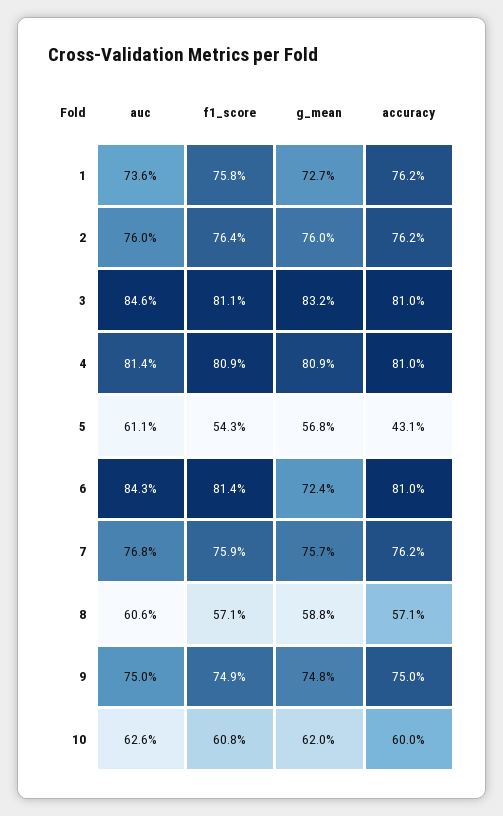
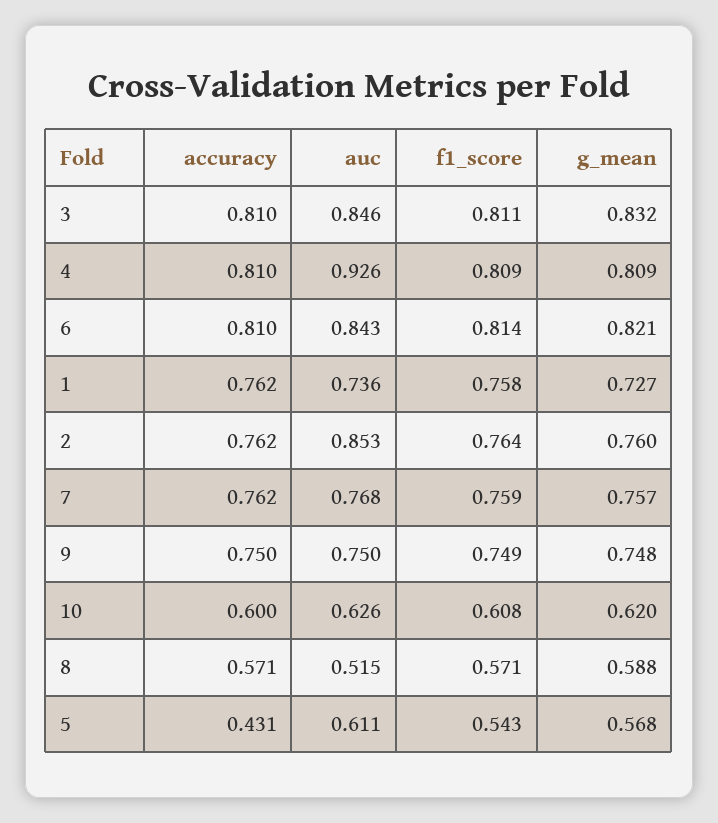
  {
    "auc": {
      "1": 0.736,
-     "2": 0.76,
+     "2": 0.853,
      "3": 0.846,
-     "4": 0.814,
+     "4": 0.926,
      "5": 0.611,
      "6": 0.843,
      "7": 0.768,
-     "8": 0.606,
+     "8": 0.515,
      "9": 0.75,
      "10": 0.626
    },
    "f1_score": {
      "1": 0.758,
      "2": 0.764,
      "3": 0.811,
      "4": 0.809,
      "5": 0.543,
      "6": 0.814,
      "7": 0.759,
      "8": 0.571,
      "9": 0.749,
      "10": 0.608
    },
    "g_mean": {
      "1": 0.727,
      "2": 0.76,
      "3": 0.832,
      "4": 0.809,
      "5": 0.568,
-     "6": 0.724,
+     "6": 0.821,
      "7": 0.757,
      "8": 0.588,
      "9": 0.748,
      "10": 0.62
    },
    "accuracy": {
      "1": 0.762,
      "2": 0.762,
      "3": 0.81,
      "4": 0.81,
      "5": 0.431,
      "6": 0.81,
      "7": 0.762,
      "8": 0.571,
      "9": 0.75,
      "10": 0.6
    }
  }

